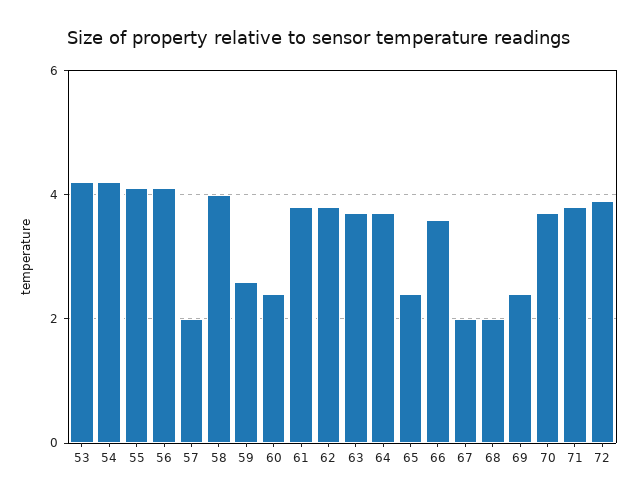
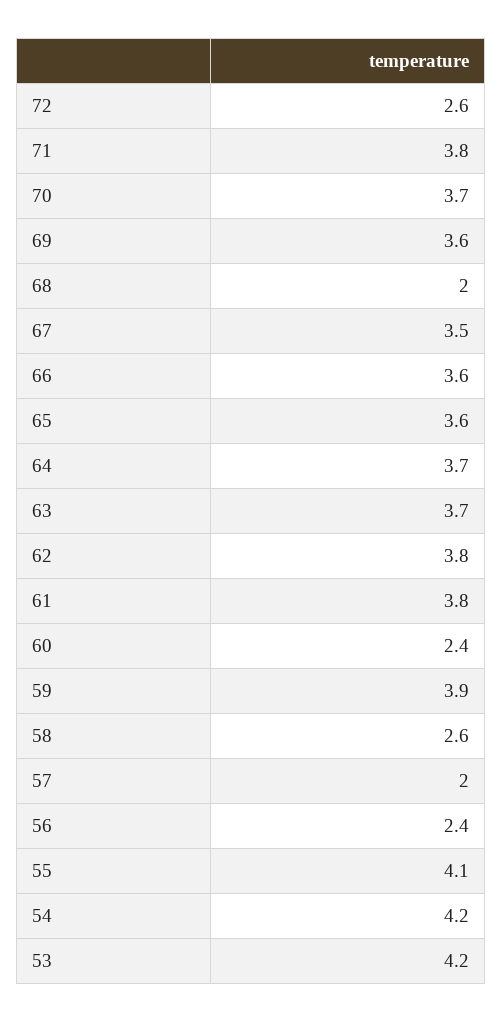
  {
    "53": 4.2,
    "54": 4.2,
    "55": 4.1,
-   "56": 4,
+   "56": 2.4,
    "57": 2,
-   "58": 4,
+   "58": 2.6,
-   "59": 2.5,
+   "59": 3.9,
    "60": 2.4,
    "61": 3.8,
    "62": 3.8,
    "63": 3.7,
    "64": 3.7,
-   "65": 2.5,
+   "65": 3.6,
    "66": 3.6,
-   "67": 2,
+   "67": 3.5,
    "68": 2,
-   "69": 2.5,
+   "69": 3.6,
    "70": 3.7,
    "71": 3.8,
-   "72": 4
+   "72": 2.6
  }

